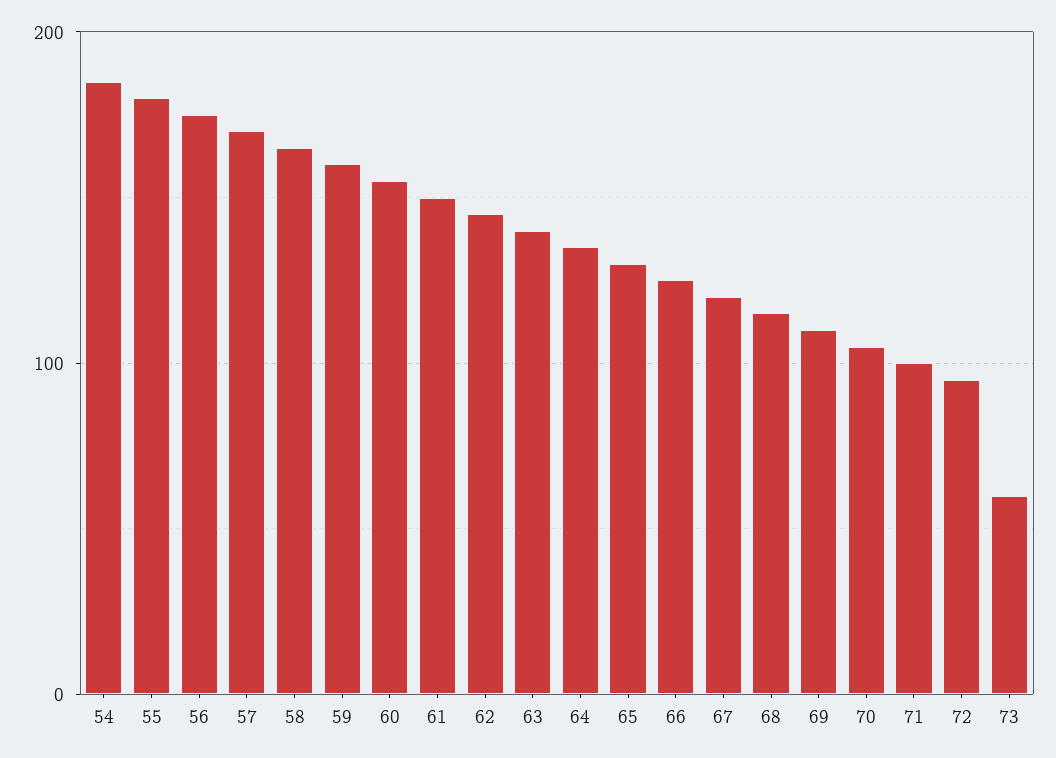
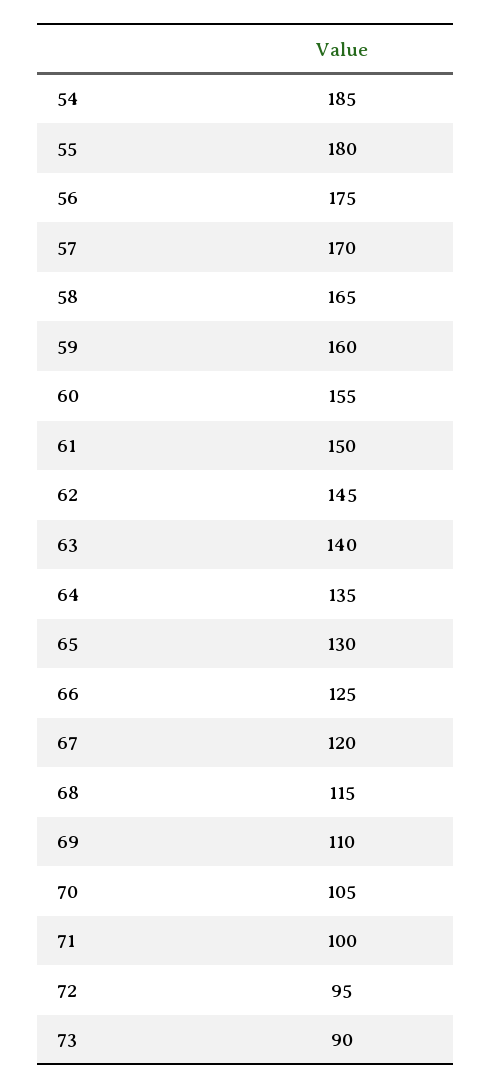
  {
    "54": 185,
    "55": 180,
    "56": 175,
    "57": 170,
    "58": 165,
    "59": 160,
    "60": 155,
    "61": 150,
    "62": 145,
    "63": 140,
    "64": 135,
    "65": 130,
    "66": 125,
    "67": 120,
    "68": 115,
    "69": 110,
    "70": 105,
    "71": 100,
    "72": 95,
-   "73": 60
+   "73": 90
  }

